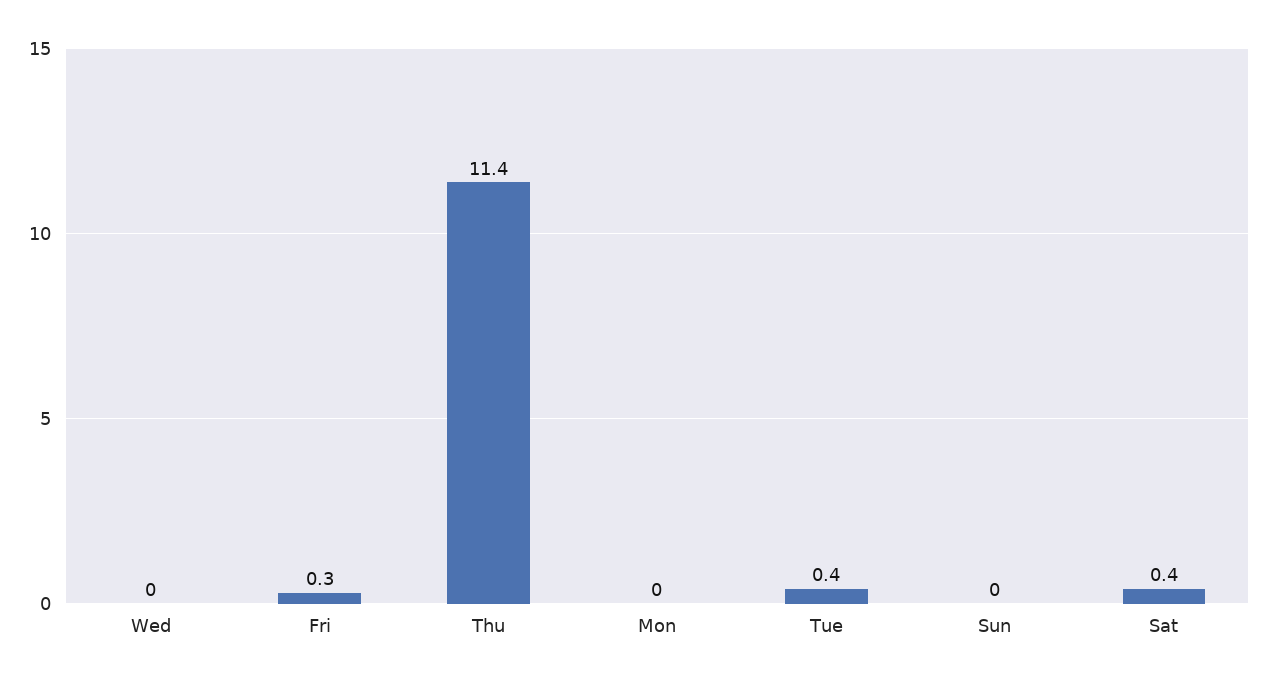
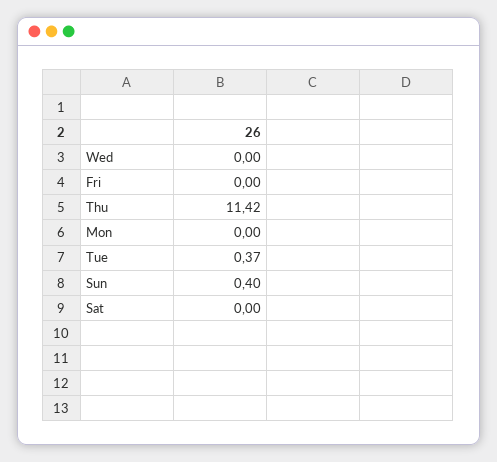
  {
    "Wed": 0,
-   "Fri": 0.3,
+   "Fri": 0,
    "Thu": 11.42,
    "Mon": 0,
    "Tue": 0.37,
-   "Sun": 0,
+   "Sun": 0.4,
-   "Sat": 0.4
+   "Sat": 0
  }

